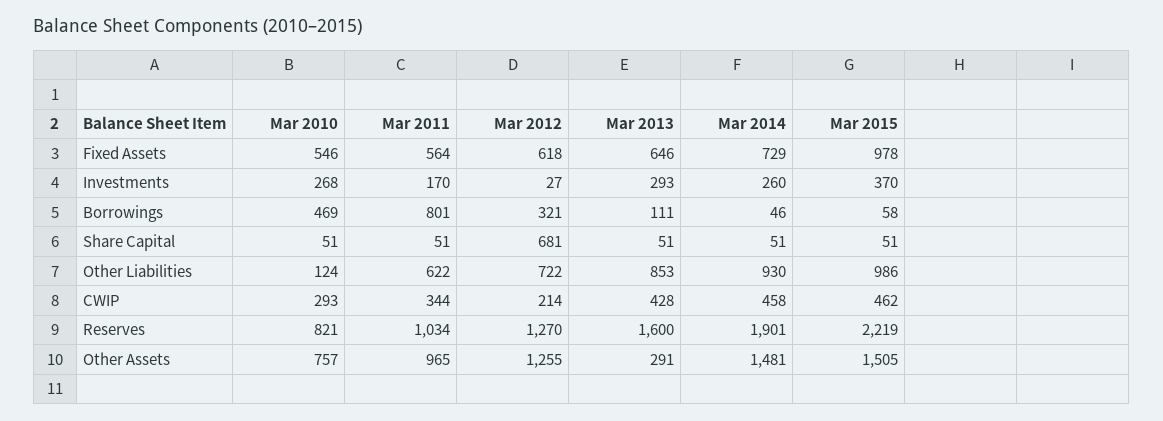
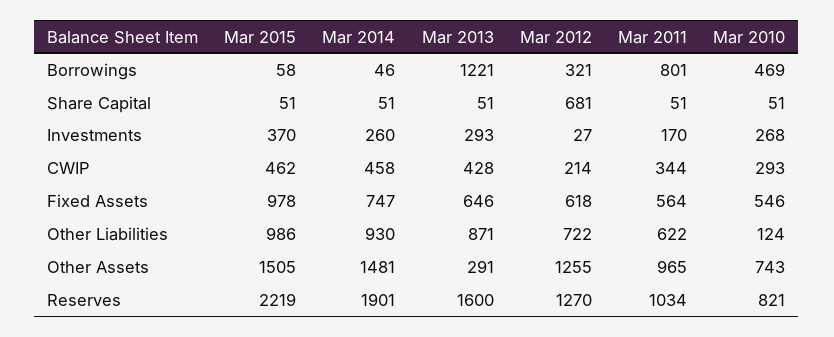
  {
    "Mar 2010": {
      "Fixed Assets": 546,
      "Investments": 268,
      "Borrowings": 469,
      "Share Capital": 51,
      "Other Liabilities": 124,
      "CWIP": 293,
      "Reserves": 821,
-     "Other Assets": 757
+     "Other Assets": 743
    },
    "Mar 2011": {
      "Fixed Assets": 564,
      "Investments": 170,
      "Borrowings": 801,
      "Share Capital": 51,
      "Other Liabilities": 622,
      "CWIP": 344,
      "Reserves": 1034,
      "Other Assets": 965
    },
    "Mar 2012": {
      "Fixed Assets": 618,
      "Investments": 27,
      "Borrowings": 321,
      "Share Capital": 681,
      "Other Liabilities": 722,
      "CWIP": 214,
      "Reserves": 1270,
      "Other Assets": 1255
    },
    "Mar 2013": {
      "Fixed Assets": 646,
      "Investments": 293,
-     "Borrowings": 111,
+     "Borrowings": 1221,
      "Share Capital": 51,
-     "Other Liabilities": 853,
+     "Other Liabilities": 871,
      "CWIP": 428,
      "Reserves": 1600,
      "Other Assets": 291
    },
    "Mar 2014": {
-     "Fixed Assets": 729,
+     "Fixed Assets": 747,
      "Investments": 260,
      "Borrowings": 46,
      "Share Capital": 51,
      "Other Liabilities": 930,
      "CWIP": 458,
      "Reserves": 1901,
      "Other Assets": 1481
    },
    "Mar 2015": {
      "Fixed Assets": 978,
      "Investments": 370,
      "Borrowings": 58,
      "Share Capital": 51,
      "Other Liabilities": 986,
      "CWIP": 462,
      "Reserves": 2219,
      "Other Assets": 1505
    }
  }

